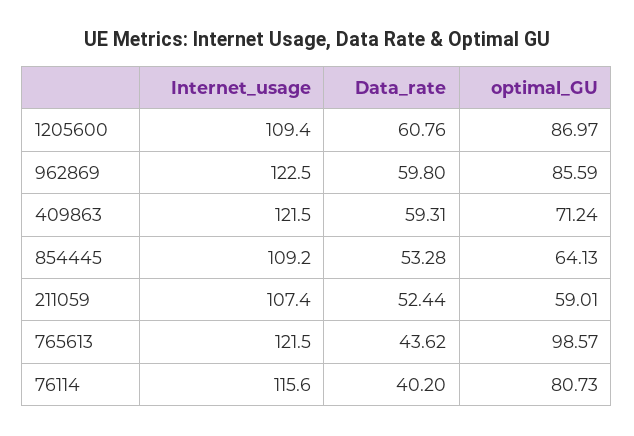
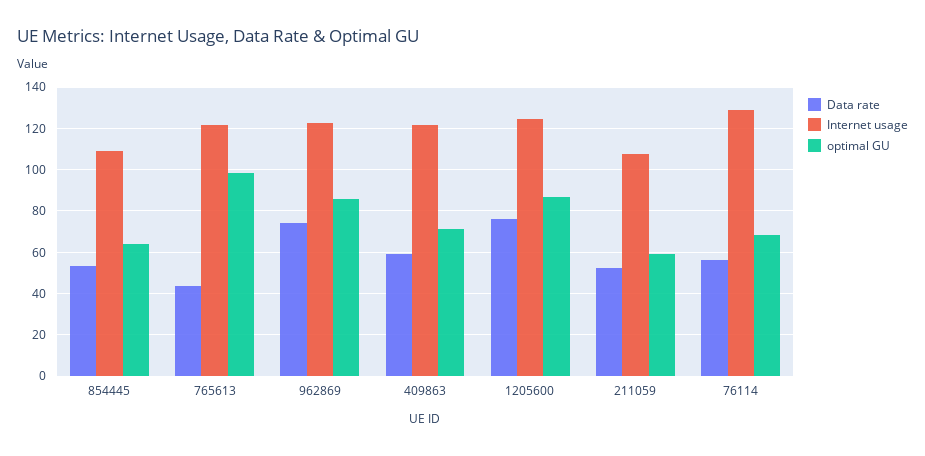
  {
    "Internet_usage": {
-     "1205600": 109.4,
+     "1205600": 125,
      "962869": 122.5,
      "409863": 121.5,
      "854445": 109.2,
      "211059": 107.4,
      "765613": 121.5,
-     "76114": 115.6
+     "76114": 130
    },
    "Data_rate": {
-     "1205600": 60.76,
+     "1205600": 75,
-     "962869": 59.8,
+     "962869": 75,
      "409863": 59.31,
      "854445": 53.28,
      "211059": 52.44,
      "765613": 43.62,
-     "76114": 40.2
+     "76114": 55
    },
    "optimal_GU": {
      "1205600": 86.97,
      "962869": 85.59,
      "409863": 71.24,
      "854445": 64.13,
      "211059": 59.01,
      "765613": 98.57,
-     "76114": 80.73
+     "76114": 70
    }
  }

